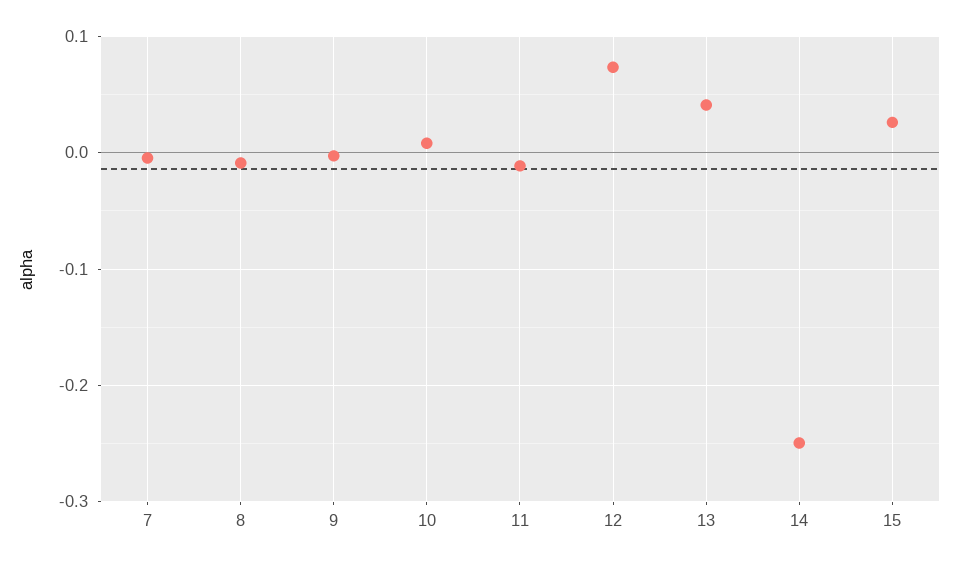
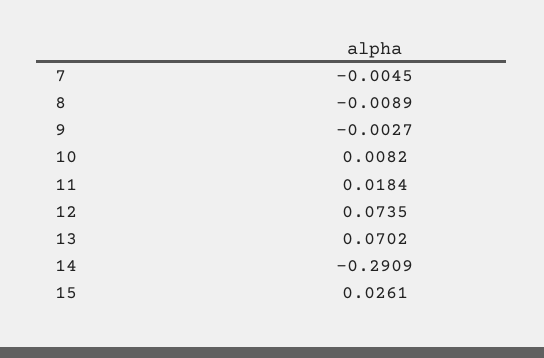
  {
    "7": -0.0045,
    "8": -0.0089,
    "9": -0.0027,
    "10": 0.0082,
-   "11": -0.01,
+   "11": 0.0184,
    "12": 0.0735,
-   "13": 0.04,
+   "13": 0.0702,
-   "14": -0.25,
+   "14": -0.2909,
    "15": 0.0261
  }

